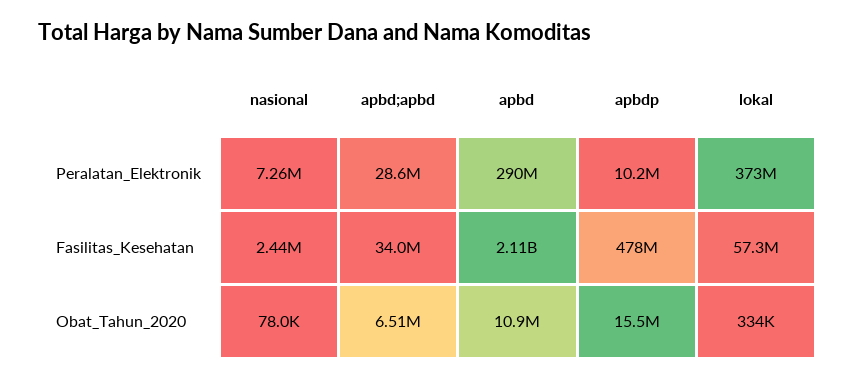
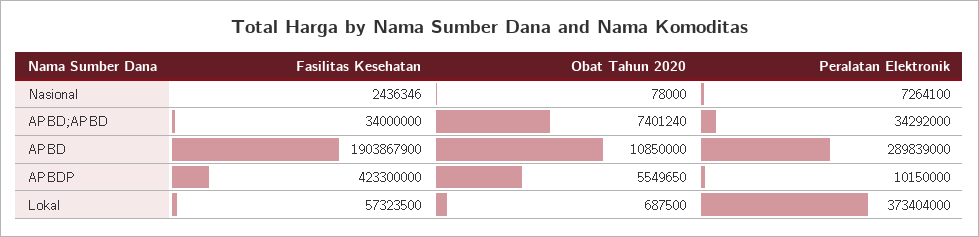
  {
    "nasional": {
      "Peralatan_Elektronik": 7264100,
      "Fasilitas_Kesehatan": 2436346,
      "Obat_Tahun_2020": 78000
    },
    "apbd;apbd": {
-     "Peralatan_Elektronik": 28600000,
+     "Peralatan_Elektronik": 34292000,
      "Fasilitas_Kesehatan": 34000000,
-     "Obat_Tahun_2020": 6510000
+     "Obat_Tahun_2020": 7401240
    },
    "apbd": {
      "Peralatan_Elektronik": 289839000,
-     "Fasilitas_Kesehatan": 2110000000,
+     "Fasilitas_Kesehatan": 1903867900,
      "Obat_Tahun_2020": 10850000
    },
    "apbdp": {
      "Peralatan_Elektronik": 10150000,
-     "Fasilitas_Kesehatan": 478000000,
+     "Fasilitas_Kesehatan": 423300000,
-     "Obat_Tahun_2020": 15500000
+     "Obat_Tahun_2020": 5549650
    },
    "lokal": {
      "Peralatan_Elektronik": 373404000,
      "Fasilitas_Kesehatan": 57323500,
-     "Obat_Tahun_2020": 334000
+     "Obat_Tahun_2020": 687500
    }
  }

